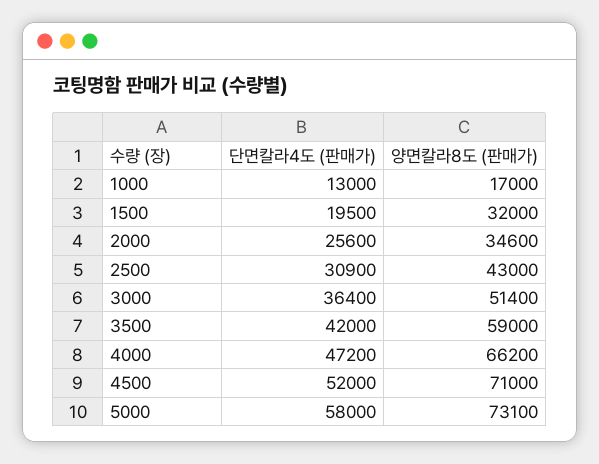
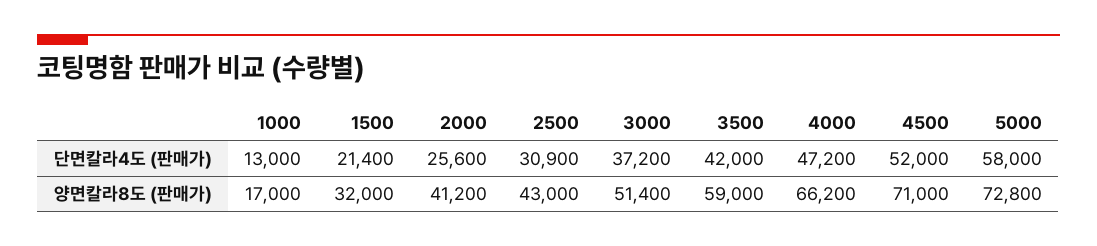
  {
    "단면칼라4도 (판매가)": {
      "1000": 13000,
-     "1500": 19500,
+     "1500": 21400,
      "2000": 25600,
      "2500": 30900,
-     "3000": 36400,
+     "3000": 37200,
      "3500": 42000,
      "4000": 47200,
      "4500": 52000,
      "5000": 58000
    },
    "양면칼라8도 (판매가)": {
      "1000": 17000,
      "1500": 32000,
-     "2000": 34600,
+     "2000": 41200,
      "2500": 43000,
      "3000": 51400,
      "3500": 59000,
      "4000": 66200,
      "4500": 71000,
-     "5000": 73100
+     "5000": 72800
    }
  }

